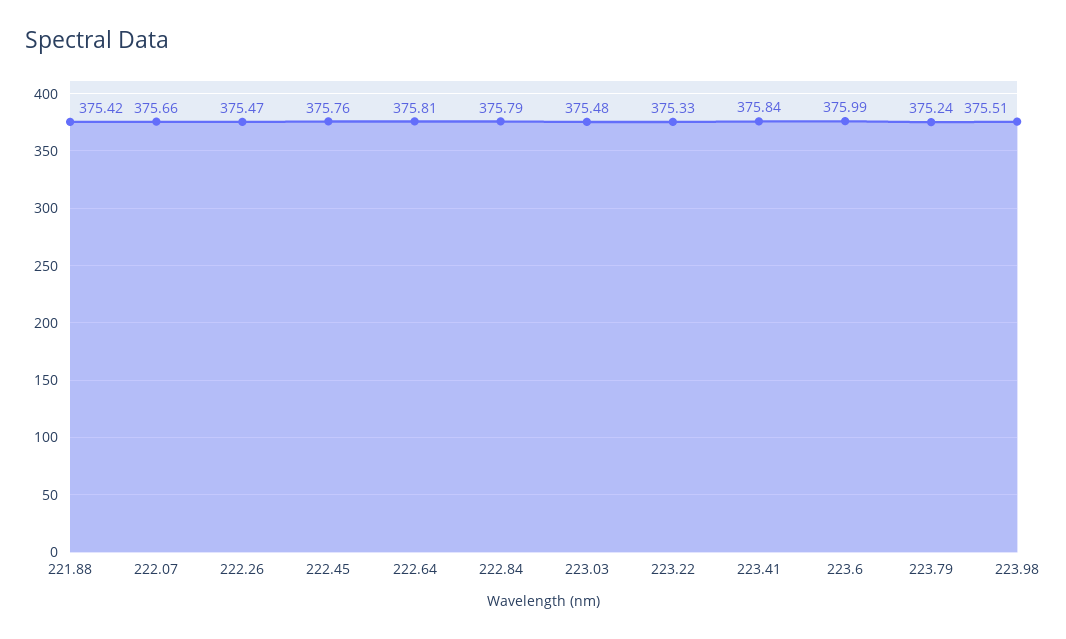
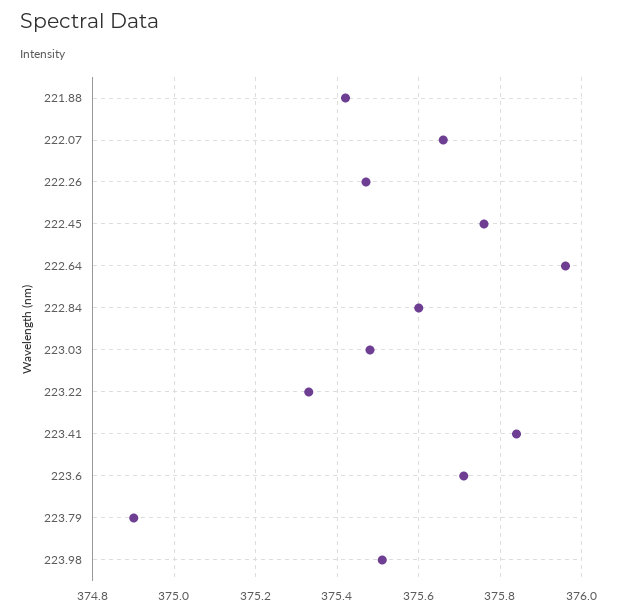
  {
    "221.88": 375.42,
    "222.07": 375.66,
    "222.26": 375.47,
    "222.45": 375.76,
-   "222.64": 375.81,
+   "222.64": 375.95,
-   "222.84": 375.79,
+   "222.84": 375.6,
    "223.03": 375.48,
    "223.22": 375.33,
    "223.41": 375.84,
-   "223.6": 375.99,
+   "223.6": 375.7,
-   "223.79": 375.24,
+   "223.79": 374.9,
    "223.98": 375.51
  }

